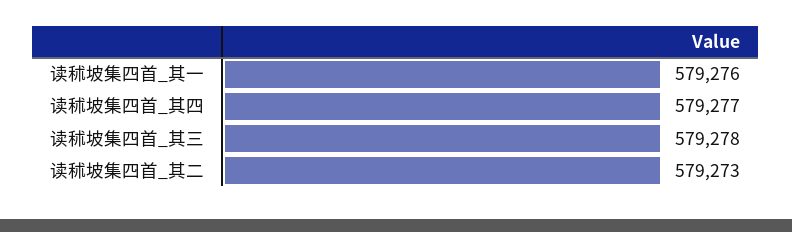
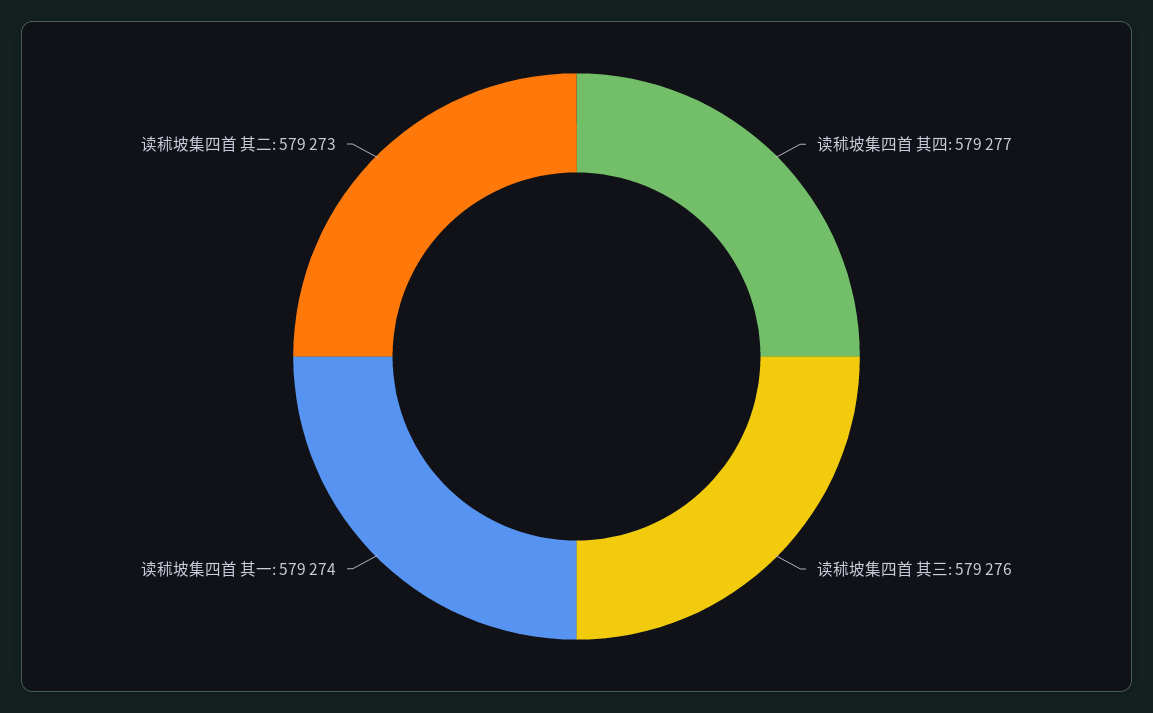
  {
-   "读秫坡集四首_其一": 579276,
+   "读秫坡集四首_其一": 579274,
    "读秫坡集四首_其四": 579277,
-   "读秫坡集四首_其三": 579278,
+   "读秫坡集四首_其三": 579276,
    "读秫坡集四首_其二": 579273
  }

